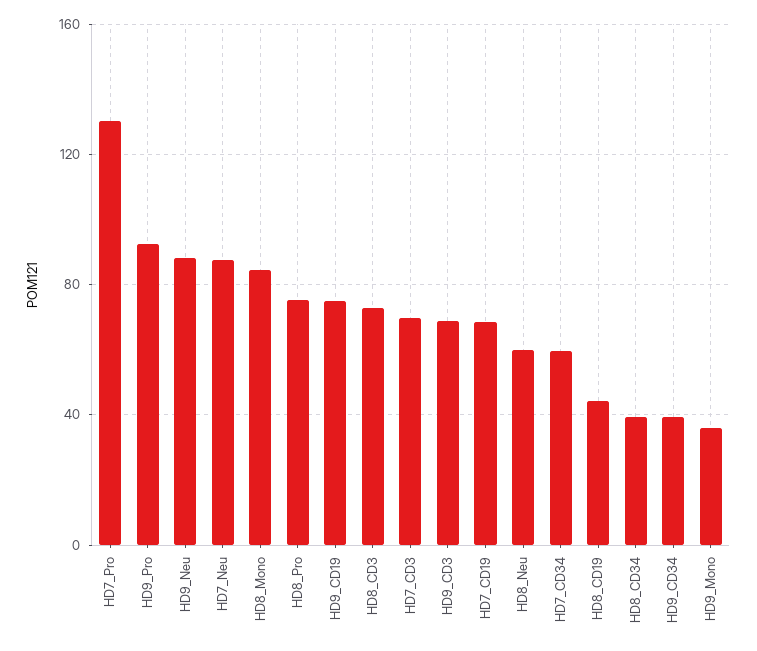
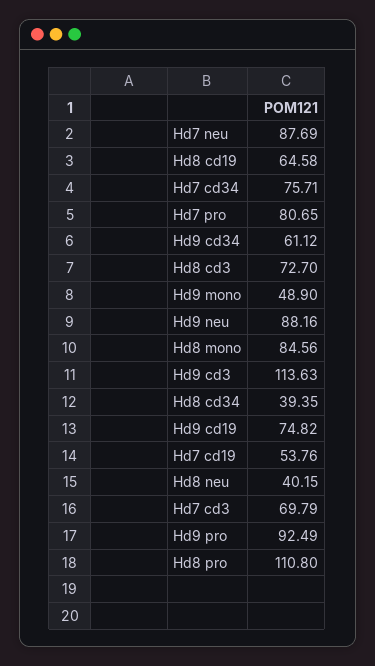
  {
-   "HD7_Pro": 130,
+   "HD7_Pro": 80.65,
    "HD9_Pro": 92.49,
    "HD9_Neu": 88.16,
    "HD7_Neu": 87.69,
    "HD8_Mono": 84.56,
-   "HD8_Pro": 75,
+   "HD8_Pro": 110.8,
    "HD9_CD19": 74.82,
    "HD8_CD3": 72.7,
    "HD7_CD3": 69.79,
-   "HD9_CD3": 70,
+   "HD9_CD3": 113.63,
-   "HD7_CD19": 70,
+   "HD7_CD19": 53.76,
-   "HD8_Neu": 60,
+   "HD8_Neu": 40.15,
-   "HD7_CD34": 60,
+   "HD7_CD34": 75.71,
-   "HD8_CD19": 45,
+   "HD8_CD19": 64.58,
    "HD8_CD34": 39.35,
-   "HD9_CD34": 40,
+   "HD9_CD34": 61.12,
-   "HD9_Mono": 35
+   "HD9_Mono": 48.9
  }

